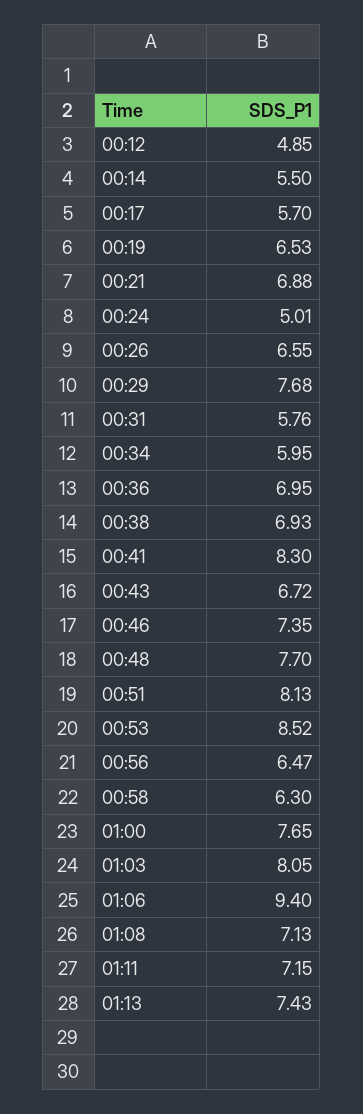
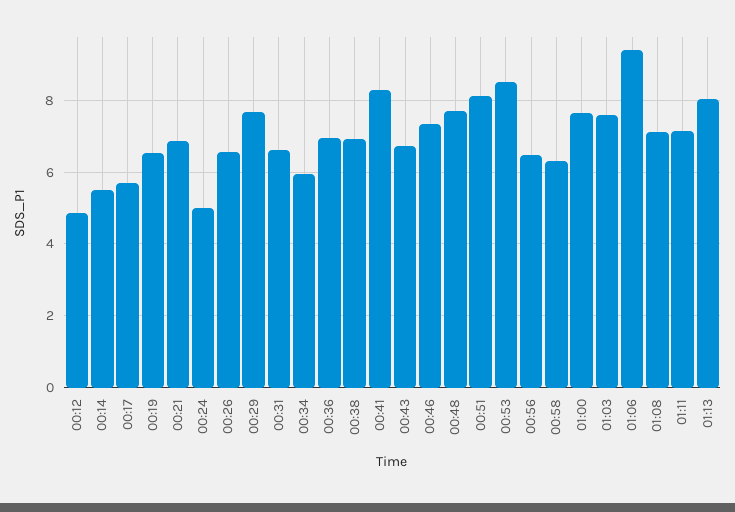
  {
    "00:12": 4.85,
    "00:14": 5.5,
    "00:17": 5.7,
    "00:19": 6.53,
    "00:21": 6.88,
    "00:24": 5.01,
    "00:26": 6.55,
    "00:29": 7.68,
-   "00:31": 5.76,
+   "00:31": 6.6,
    "00:34": 5.95,
    "00:36": 6.95,
    "00:38": 6.93,
    "00:41": 8.3,
    "00:43": 6.72,
    "00:46": 7.35,
    "00:48": 7.7,
    "00:51": 8.13,
    "00:53": 8.52,
    "00:56": 6.47,
    "00:58": 6.3,
    "01:00": 7.65,
-   "01:03": 8.05,
+   "01:03": 7.6,
    "01:06": 9.4,
    "01:08": 7.13,
    "01:11": 7.15,
-   "01:13": 7.43
+   "01:13": 8
  }

